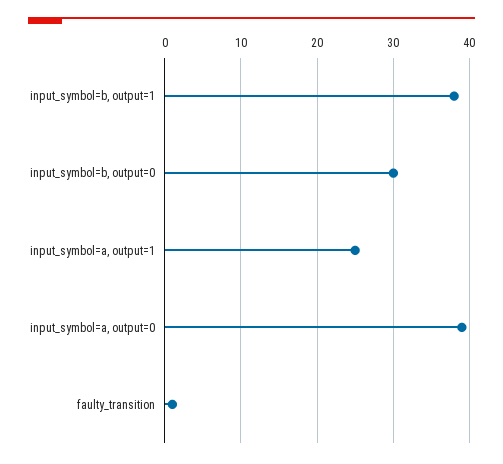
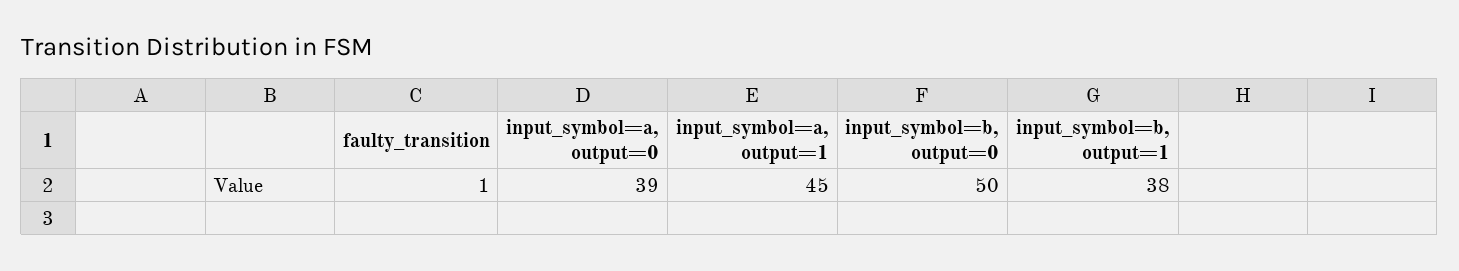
  {
    "input_symbol=b, output=1": 38,
-   "input_symbol=b, output=0": 30,
+   "input_symbol=b, output=0": 50,
-   "input_symbol=a, output=1": 25,
+   "input_symbol=a, output=1": 45,
    "input_symbol=a, output=0": 39,
    "faulty_transition": 1
  }

